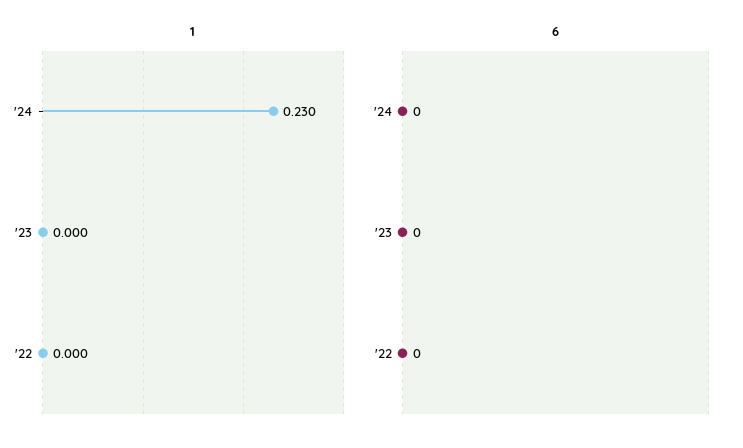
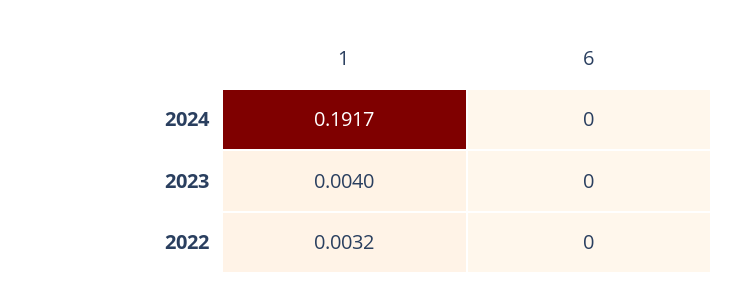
  {
    "1": {
-     "'24": 0.23,
+     "'24": 0.1917,
-     "'23": 0,
+     "'23": 0.004,
-     "'22": 0
+     "'22": 0.0032
    },
    "6": {
      "'24": 0,
      "'23": 0,
      "'22": 0
    }
  }

